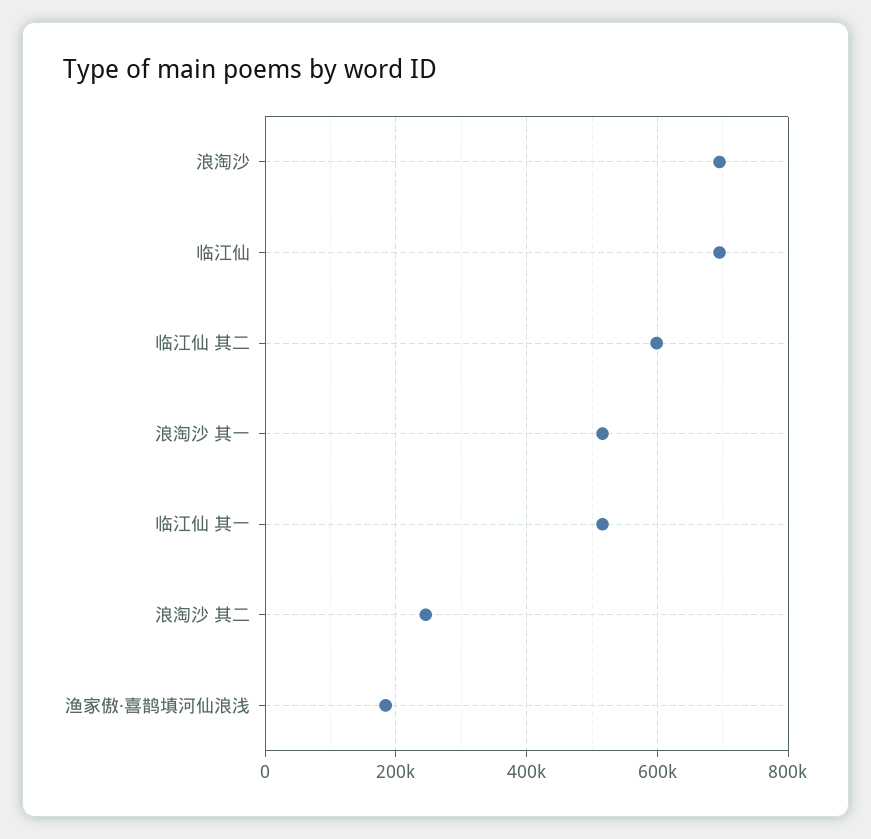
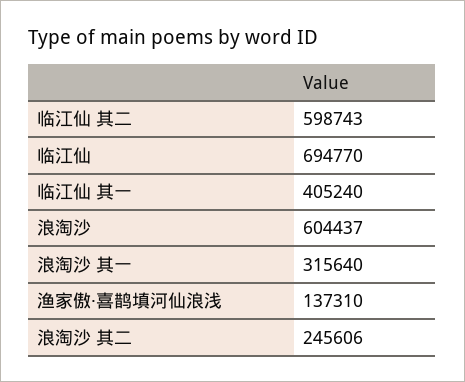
  {
-   "浪淘沙": 700000,
+   "浪淘沙": 604437,
    "临江仙": 694770,
    "临江仙 其二": 598743,
-   "浪淘沙 其一": 520000,
+   "浪淘沙 其一": 315640,
-   "临江仙 其一": 520000,
+   "临江仙 其一": 405240,
    "浪淘沙 其二": 245606,
-   "渔家傲·喜鹊填河仙浪浅": 180000
+   "渔家傲·喜鹊填河仙浪浅": 137310
  }

